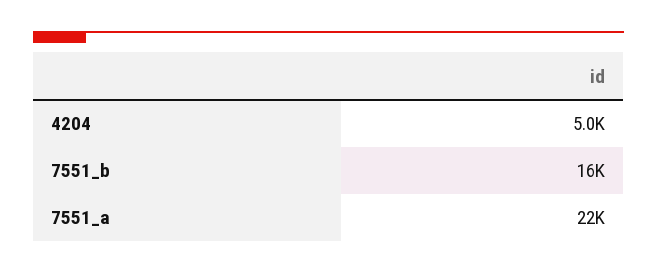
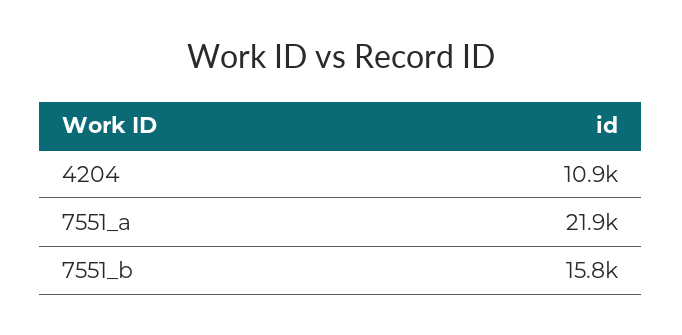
  {
-   "4204": 5000,
+   "4204": 10900,
    "7551_b": 15800,
    "7551_a": 21900
  }

